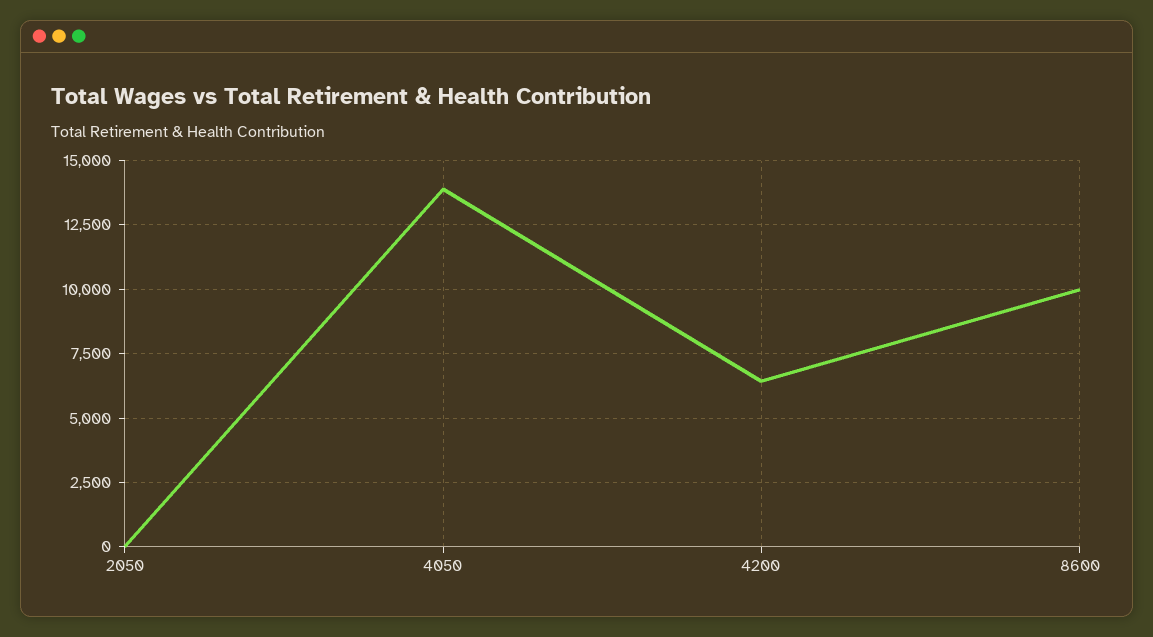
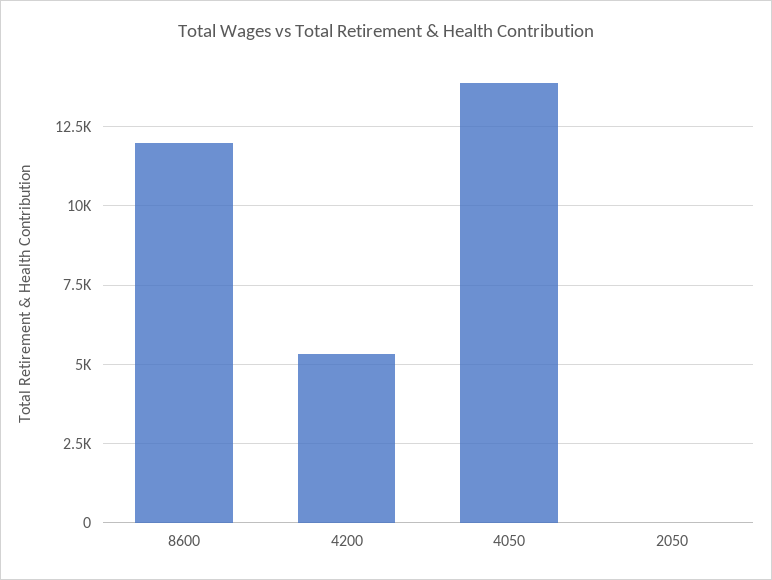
  {
    "2050": 0,
    "4050": 14000,
-   "4200": 6500,
+   "4200": 5250,
-   "8600": 10000
+   "8600": 12000
  }

